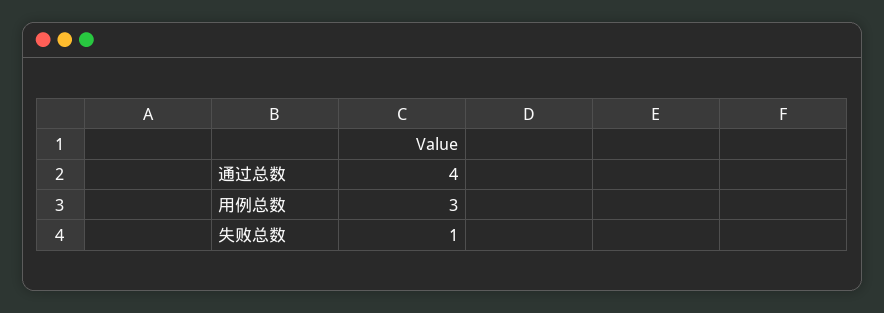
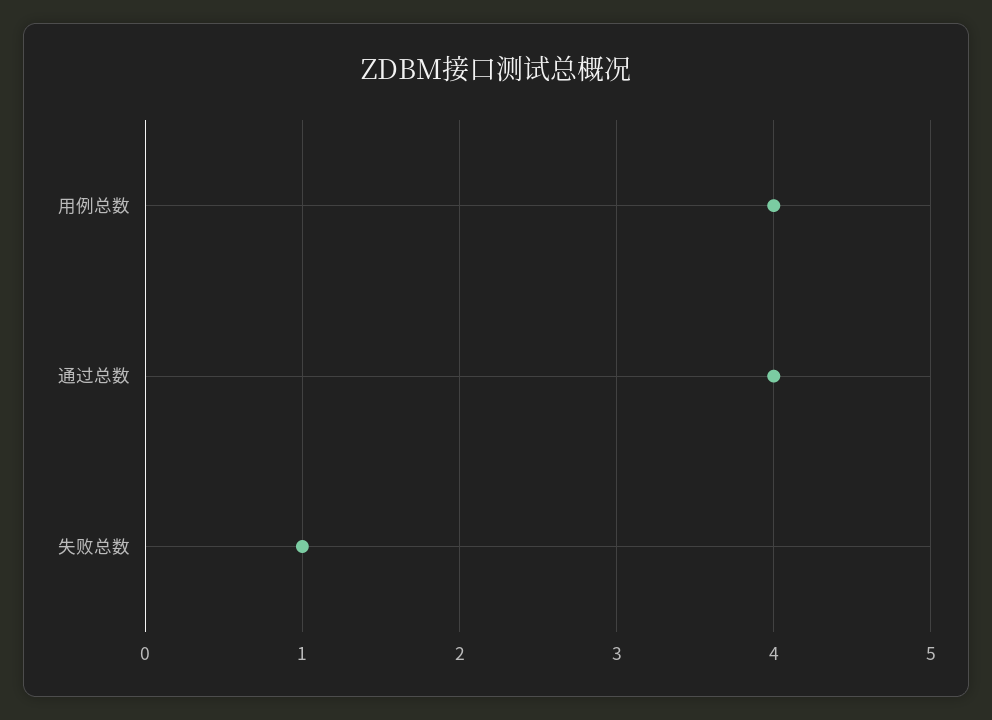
  {
    "通过总数": 4,
-   "用例总数": 3,
+   "用例总数": 4,
    "失败总数": 1
  }

